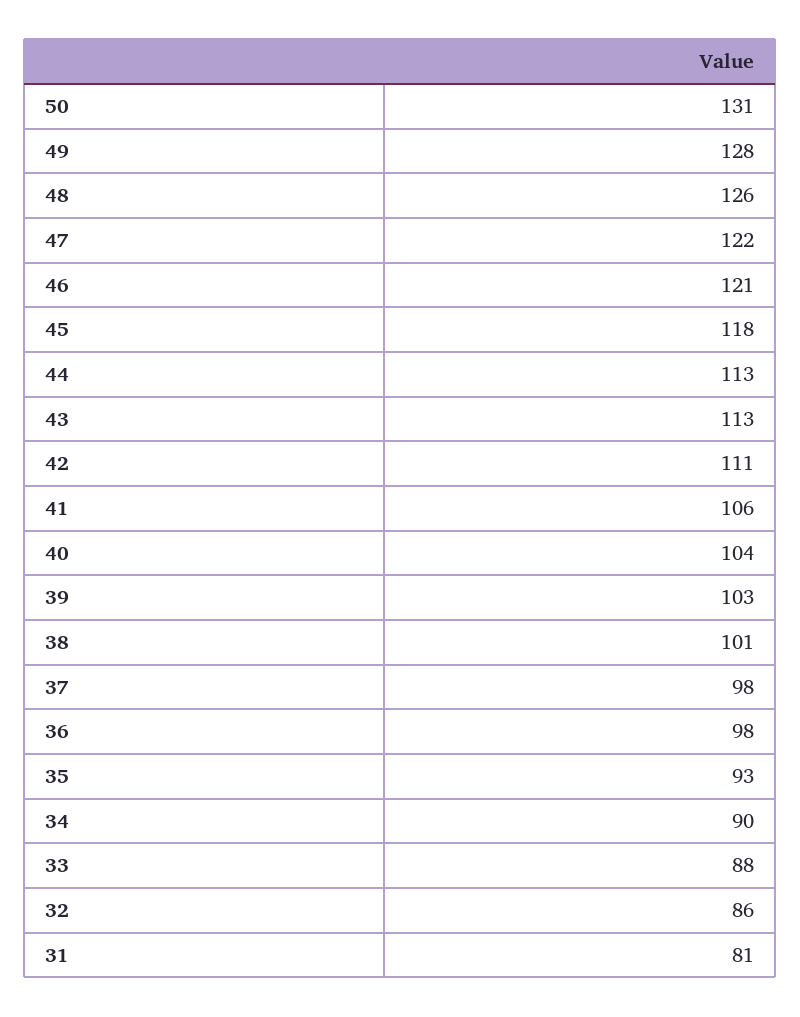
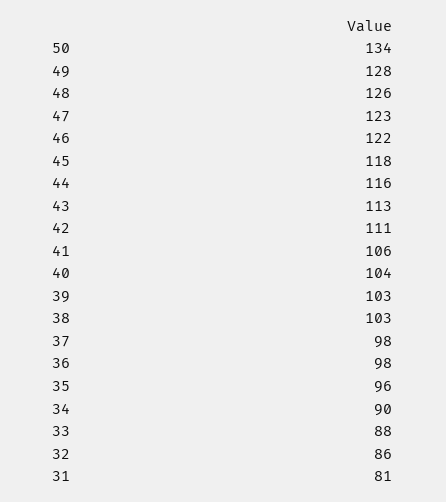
  {
-   "50": 131,
+   "50": 134,
    "49": 128,
    "48": 126,
-   "47": 122,
+   "47": 123,
-   "46": 121,
+   "46": 122,
    "45": 118,
-   "44": 113,
+   "44": 116,
    "43": 113,
    "42": 111,
    "41": 106,
    "40": 104,
    "39": 103,
-   "38": 101,
+   "38": 103,
    "37": 98,
    "36": 98,
-   "35": 93,
+   "35": 96,
    "34": 90,
    "33": 88,
    "32": 86,
    "31": 81
  }

